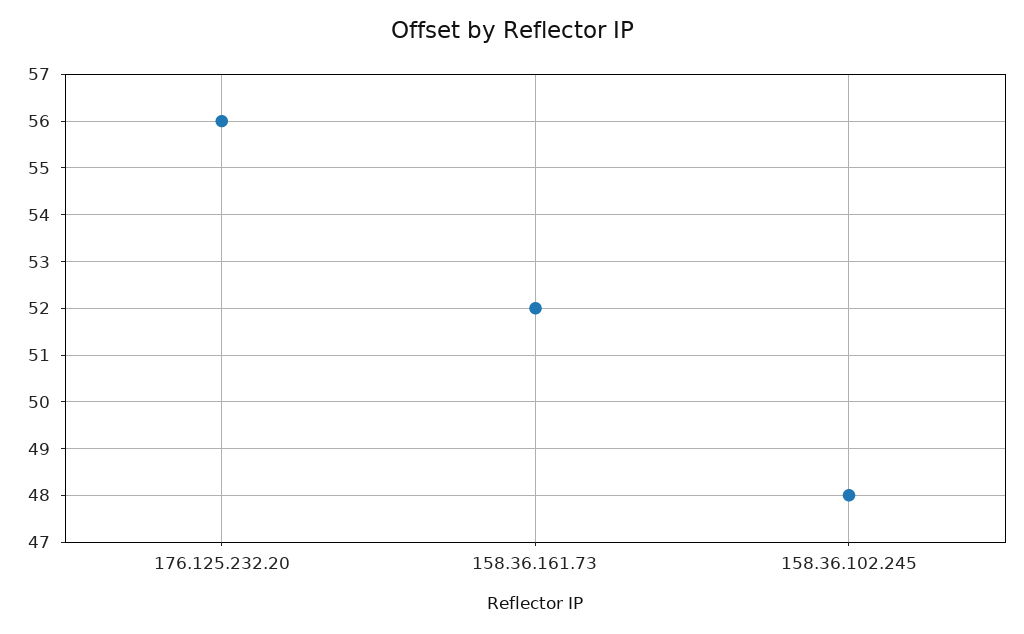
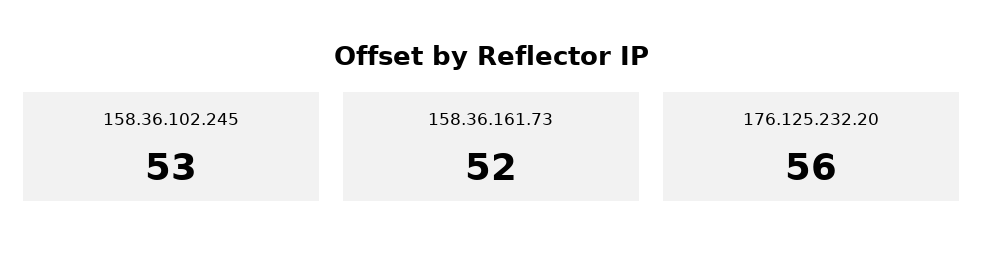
  {
    "176.125.232.20": 56,
    "158.36.161.73": 52,
-   "158.36.102.245": 48
+   "158.36.102.245": 53
  }

